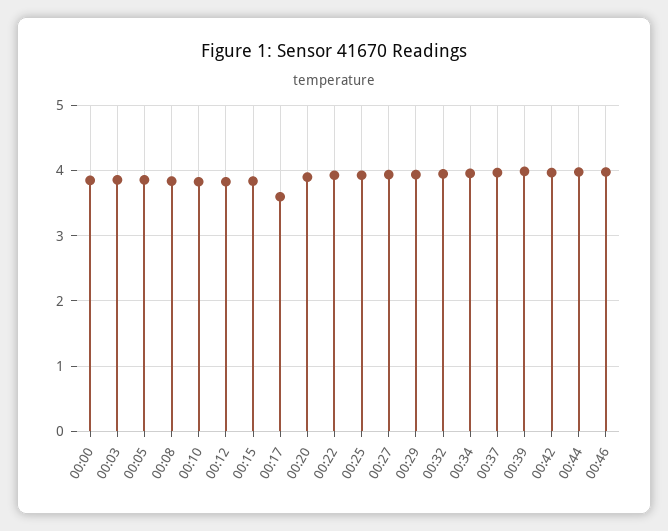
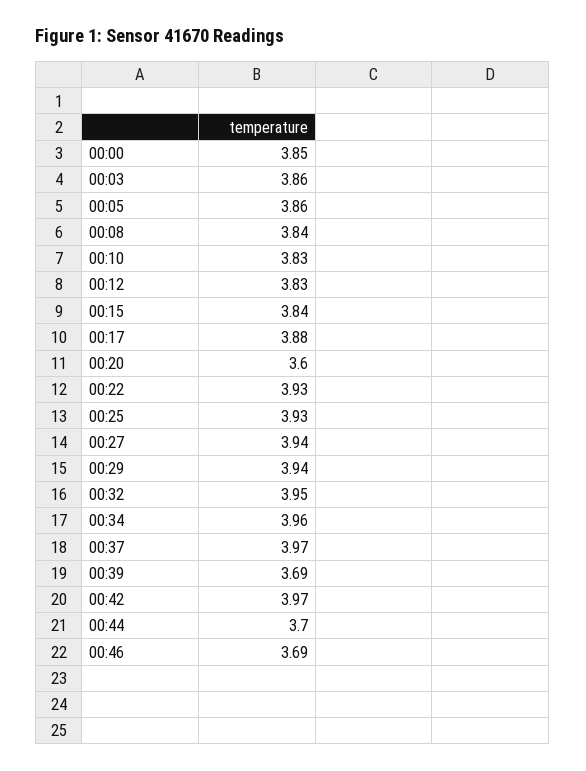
  {
    "00:00": 3.85,
    "00:03": 3.86,
    "00:05": 3.86,
    "00:08": 3.84,
    "00:10": 3.83,
    "00:12": 3.83,
    "00:15": 3.84,
-   "00:17": 3.6,
+   "00:17": 3.88,
-   "00:20": 3.9,
+   "00:20": 3.6,
    "00:22": 3.93,
    "00:25": 3.93,
    "00:27": 3.94,
    "00:29": 3.94,
    "00:32": 3.95,
    "00:34": 3.96,
    "00:37": 3.97,
-   "00:39": 4,
+   "00:39": 3.69,
    "00:42": 3.97,
-   "00:44": 4,
+   "00:44": 3.7,
-   "00:46": 4
+   "00:46": 3.69
  }

